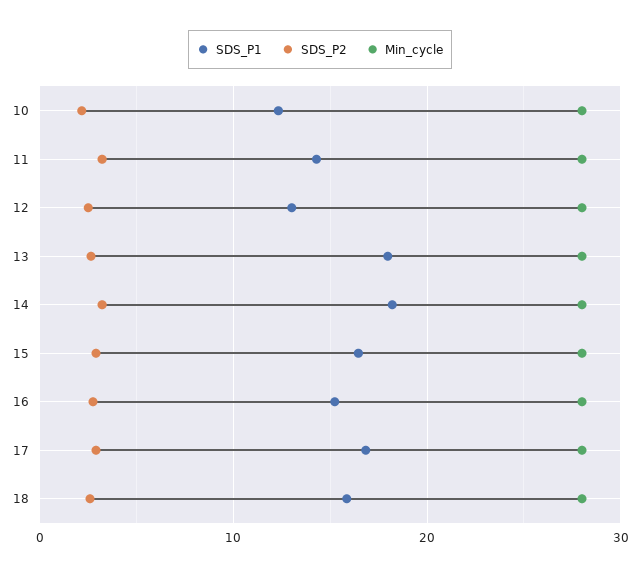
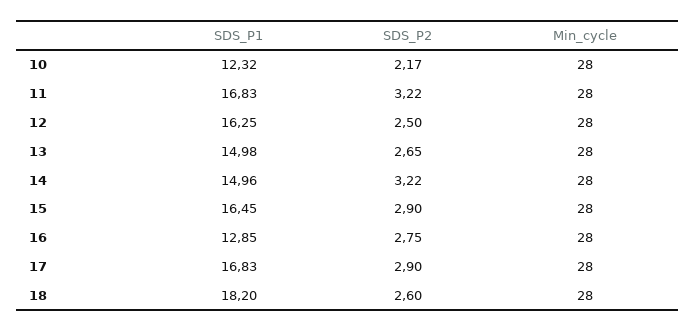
  {
    "SDS_P1": {
      "10": 12.32,
-     "11": 14,
+     "11": 16.83,
-     "12": 13,
+     "12": 16.25,
-     "13": 18,
+     "13": 14.98,
-     "14": 18,
+     "14": 14.96,
      "15": 16.45,
-     "16": 15,
+     "16": 12.85,
      "17": 16.83,
-     "18": 16
+     "18": 18.2
    },
    "SDS_P2": {
      "10": 2.17,
      "11": 3.22,
      "12": 2.5,
      "13": 2.65,
      "14": 3.22,
      "15": 2.9,
      "16": 2.75,
      "17": 2.9,
      "18": 2.6
    },
    "Min_cycle": {
      "10": 28,
      "11": 28,
      "12": 28,
      "13": 28,
      "14": 28,
      "15": 28,
      "16": 28,
      "17": 28,
      "18": 28
    }
  }

